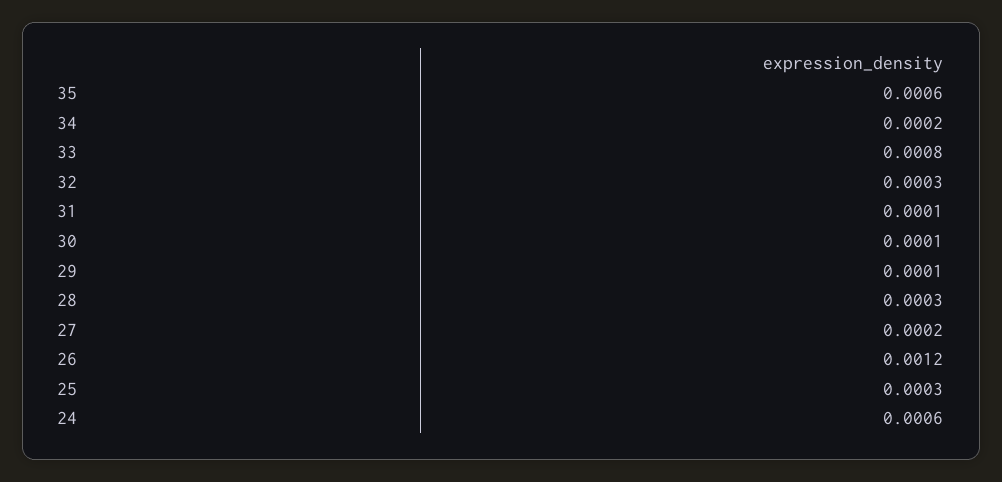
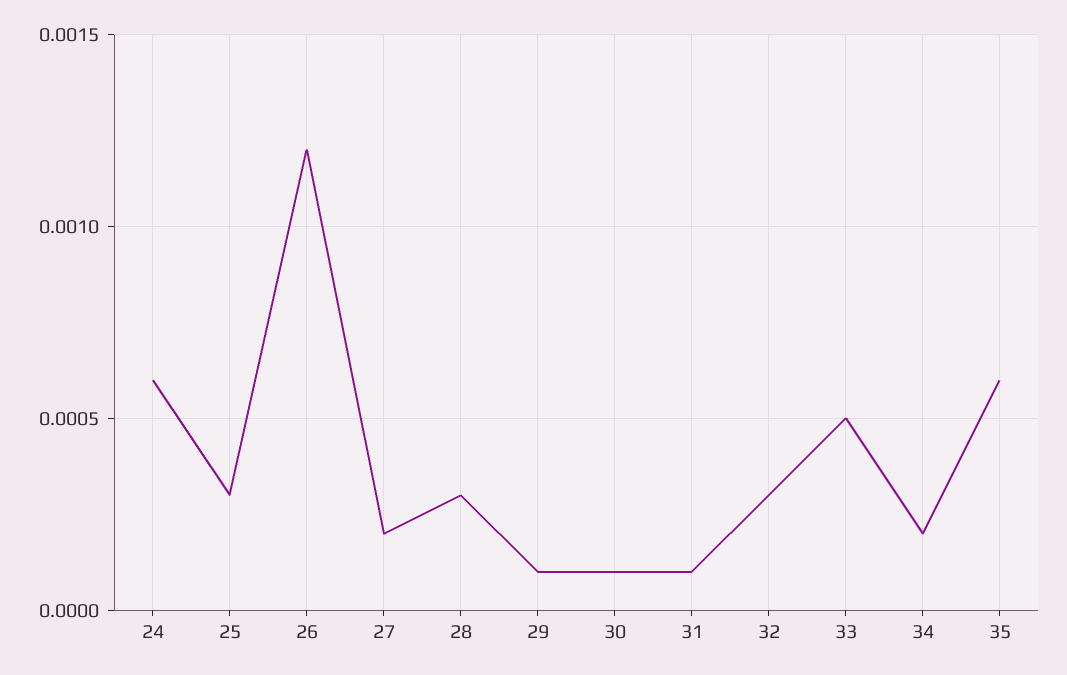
  {
    "35": 0.0006,
    "34": 0.0002,
-   "33": 0.0008,
+   "33": 0.0005,
    "32": 0.0003,
    "31": 0.0001,
    "30": 0.0001,
    "29": 0.0001,
    "28": 0.0003,
    "27": 0.0002,
    "26": 0.0012,
    "25": 0.0003,
    "24": 0.0006
  }

